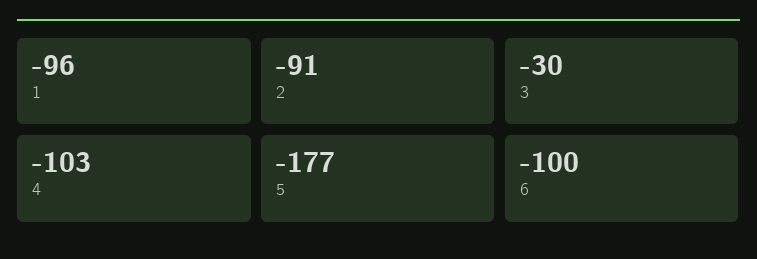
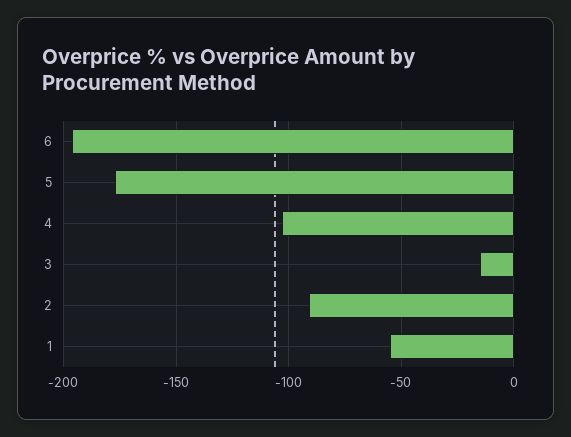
  {
-   "1": -96,
+   "1": -55,
    "2": -91,
-   "3": -30,
+   "3": -15,
    "4": -103,
    "5": -177,
-   "6": -100
+   "6": -195
  }

